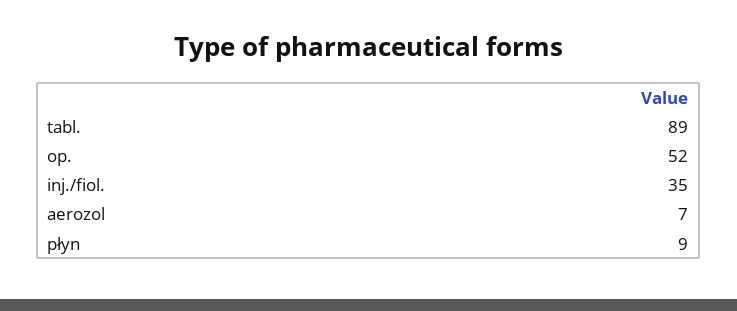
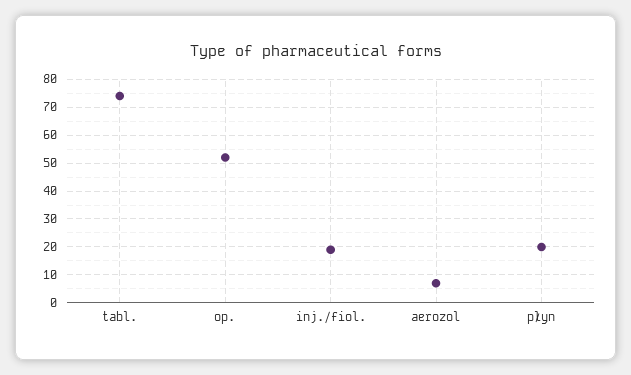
  {
-   "tabl.": 89,
+   "tabl.": 75,
    "op.": 52,
-   "inj./fiol.": 35,
+   "inj./fiol.": 20,
    "aerozol": 7,
-   "płyn": 9
+   "płyn": 20
  }

